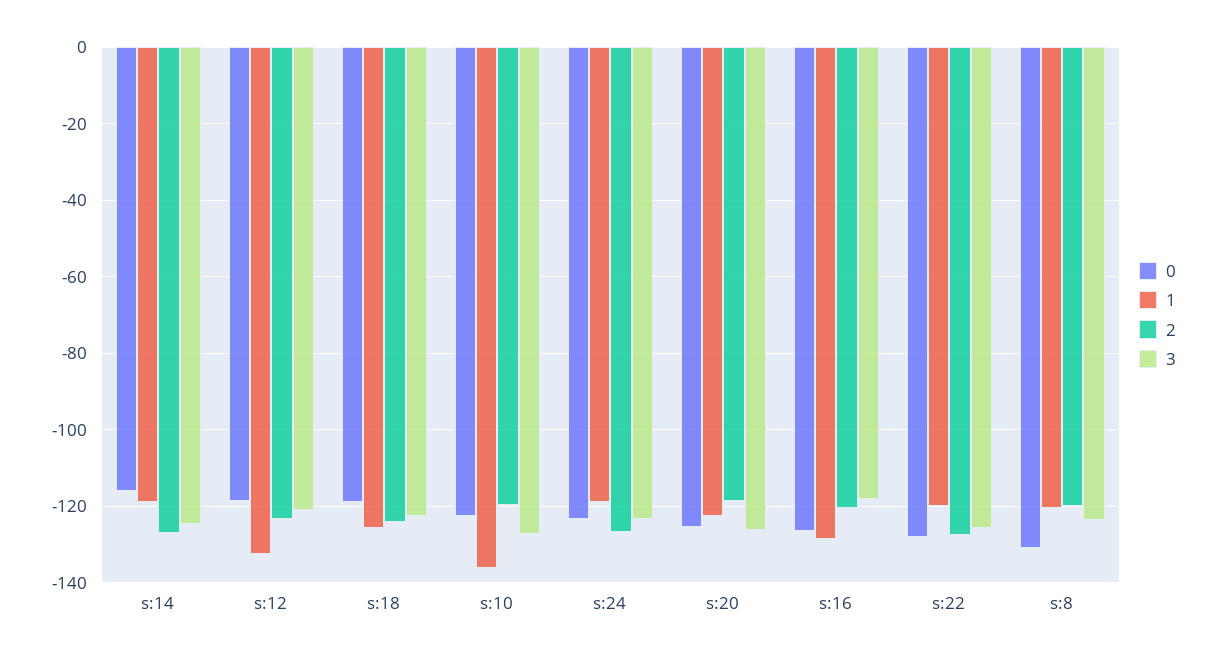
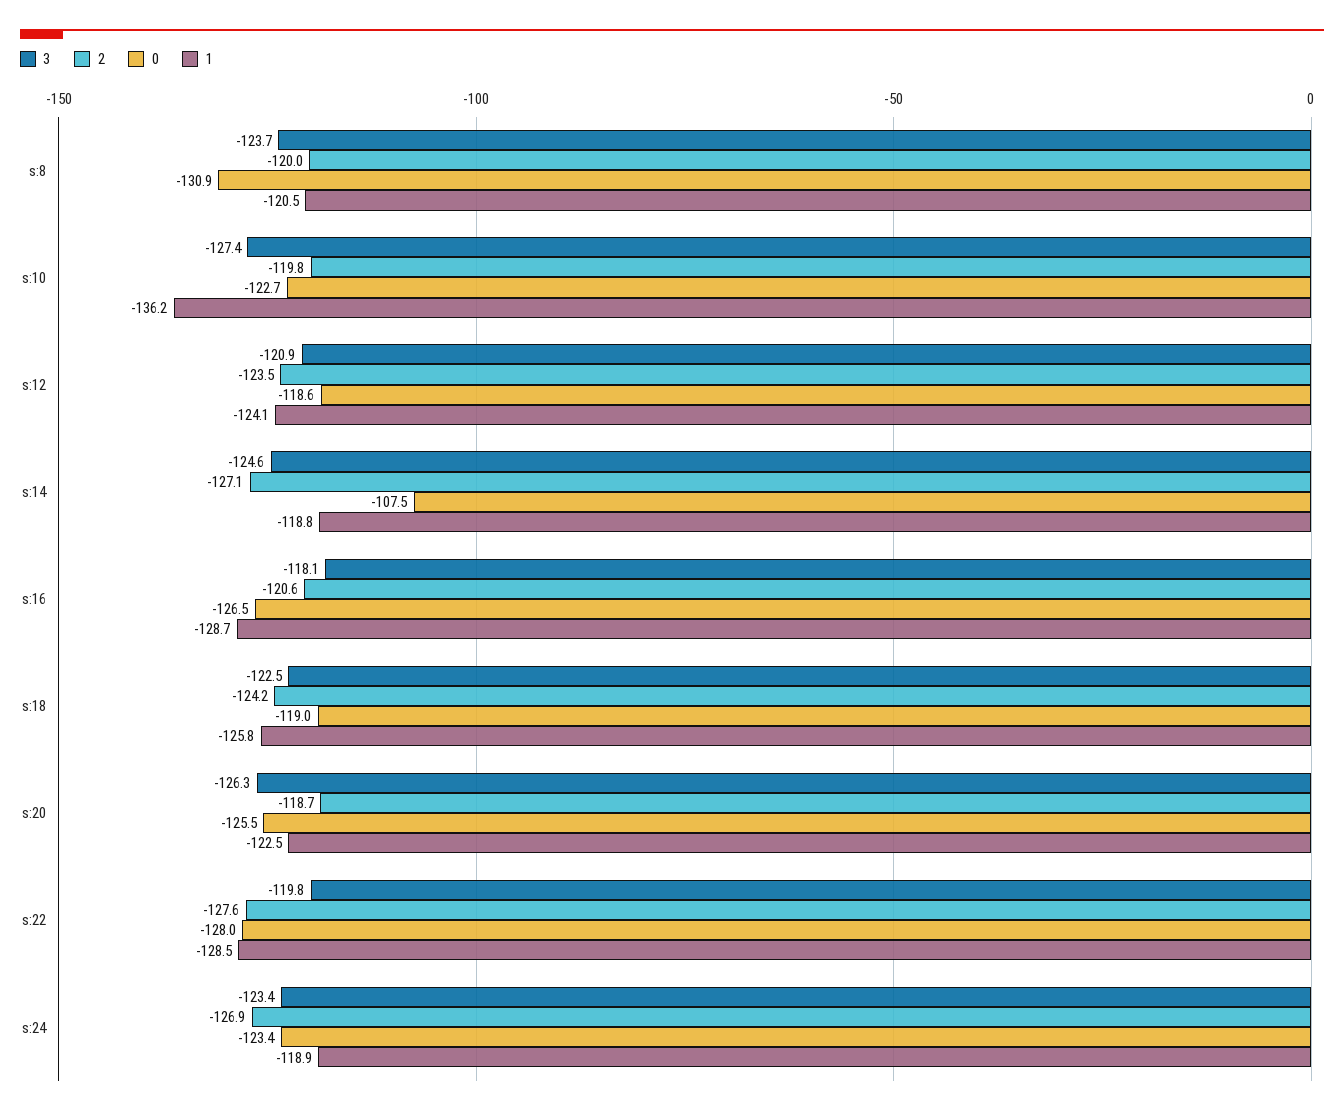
  {
    "0": {
-     "s:14": -116,
+     "s:14": -107.5,
      "s:12": -118.6,
      "s:18": -119,
      "s:10": -122.7,
      "s:24": -123.4,
      "s:20": -125.5,
      "s:16": -126.5,
      "s:22": -128,
      "s:8": -130.9
    },
    "1": {
      "s:14": -118.8,
-     "s:12": -132,
+     "s:12": -124.1,
      "s:18": -125.8,
      "s:10": -136.2,
      "s:24": -118.9,
      "s:20": -122.5,
      "s:16": -128.7,
-     "s:22": -120,
+     "s:22": -128.5,
      "s:8": -120.5
    },
    "2": {
      "s:14": -127.1,
      "s:12": -123.5,
      "s:18": -124.2,
      "s:10": -119.8,
      "s:24": -126.9,
      "s:20": -118.7,
      "s:16": -120.6,
      "s:22": -127.6,
      "s:8": -120
    },
    "3": {
      "s:14": -124.6,
      "s:12": -120.9,
      "s:18": -122.5,
      "s:10": -127.4,
      "s:24": -123.4,
      "s:20": -126.3,
      "s:16": -118.1,
-     "s:22": -126,
+     "s:22": -119.8,
      "s:8": -123.7
    }
  }

